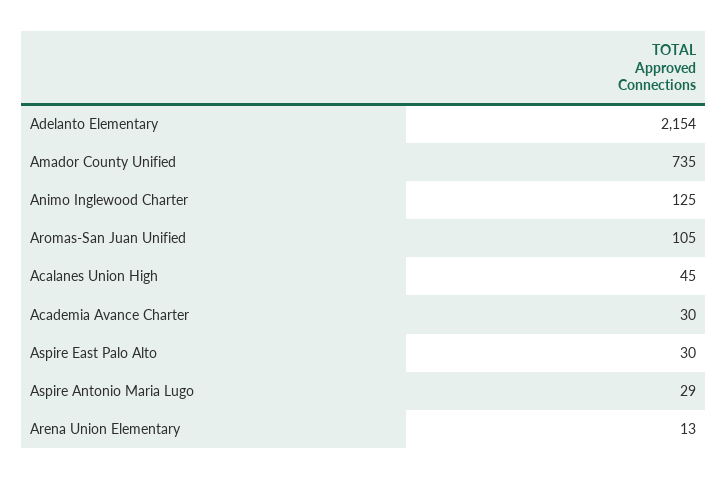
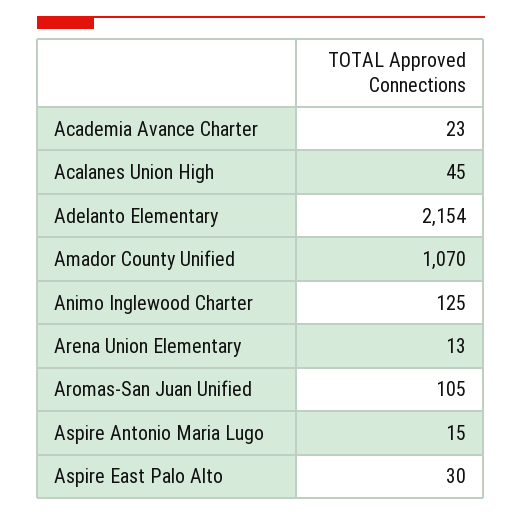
  {
    "Adelanto Elementary": 2154,
-   "Amador County Unified": 735,
+   "Amador County Unified": 1070,
    "Animo Inglewood Charter": 125,
    "Aromas-San Juan Unified": 105,
    "Acalanes Union High": 45,
-   "Academia Avance Charter": 30,
+   "Academia Avance Charter": 23,
    "Aspire East Palo Alto": 30,
-   "Aspire Antonio Maria Lugo": 29,
+   "Aspire Antonio Maria Lugo": 15,
    "Arena Union Elementary": 13
  }

